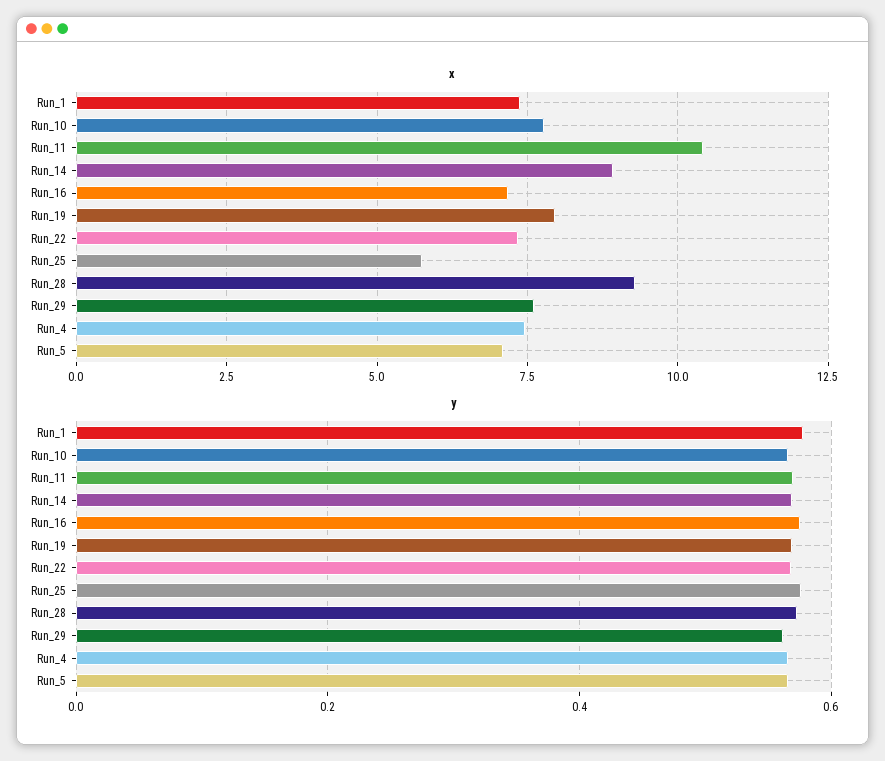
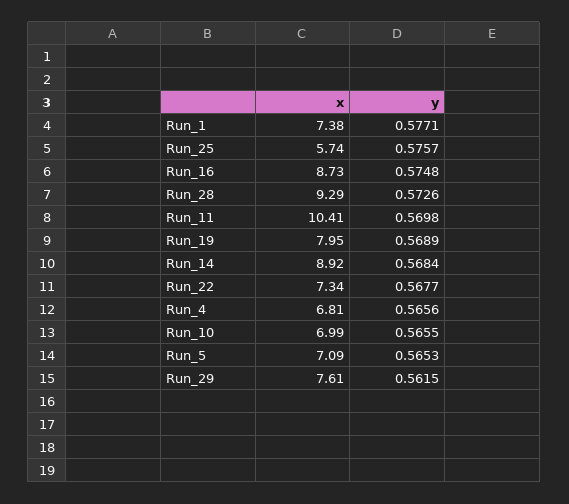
  {
    "x": {
      "Run_1": 7.38,
-     "Run_10": 7.75,
+     "Run_10": 6.99,
      "Run_11": 10.41,
      "Run_14": 8.92,
-     "Run_16": 7.25,
+     "Run_16": 8.73,
      "Run_19": 7.95,
      "Run_22": 7.34,
      "Run_25": 5.74,
      "Run_28": 9.29,
      "Run_29": 7.61,
-     "Run_4": 7.5,
+     "Run_4": 6.81,
      "Run_5": 7.09
    },
    "y": {
      "Run_1": 0.5771,
      "Run_10": 0.5655,
      "Run_11": 0.5698,
      "Run_14": 0.5684,
      "Run_16": 0.5748,
      "Run_19": 0.5689,
      "Run_22": 0.5677,
      "Run_25": 0.5757,
      "Run_28": 0.5726,
      "Run_29": 0.5615,
      "Run_4": 0.5656,
      "Run_5": 0.5653
    }
  }

